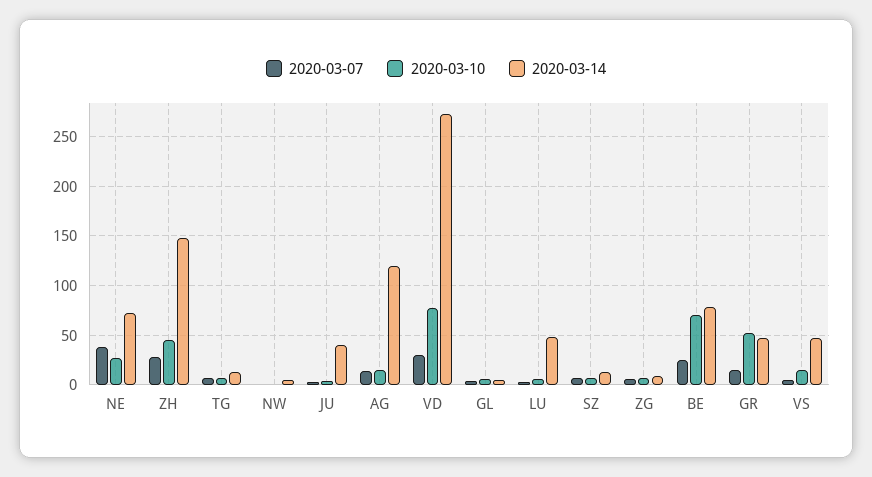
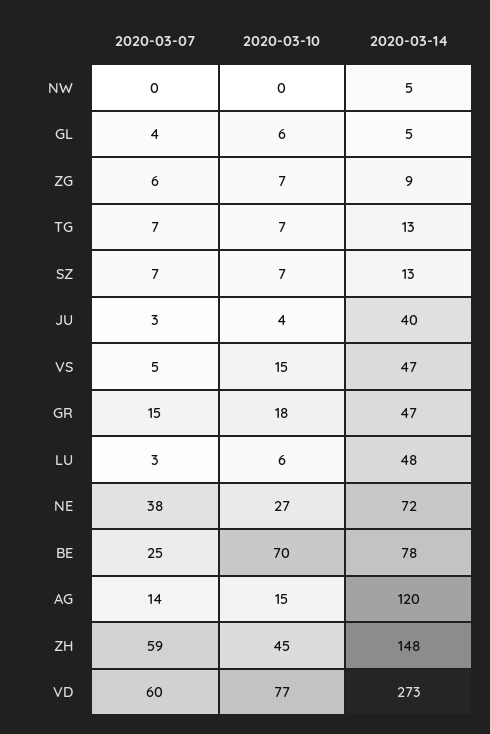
  {
    "2020-03-07": {
      "NE": 38,
-     "ZH": 30,
+     "ZH": 59,
      "TG": 7,
      "NW": 0,
      "JU": 3,
      "AG": 14,
-     "VD": 30,
+     "VD": 60,
      "GL": 4,
      "LU": 3,
      "SZ": 7,
      "ZG": 6,
      "BE": 25,
      "GR": 15,
      "VS": 5
    },
    "2020-03-10": {
      "NE": 27,
      "ZH": 45,
      "TG": 7,
      "NW": 0,
      "JU": 4,
      "AG": 15,
      "VD": 77,
      "GL": 6,
      "LU": 6,
      "SZ": 7,
      "ZG": 7,
      "BE": 70,
-     "GR": 50,
+     "GR": 18,
      "VS": 15
    },
    "2020-03-14": {
      "NE": 72,
      "ZH": 148,
      "TG": 13,
      "NW": 5,
      "JU": 40,
      "AG": 120,
      "VD": 273,
      "GL": 5,
      "LU": 48,
      "SZ": 13,
      "ZG": 9,
      "BE": 78,
      "GR": 47,
      "VS": 47
    }
  }

